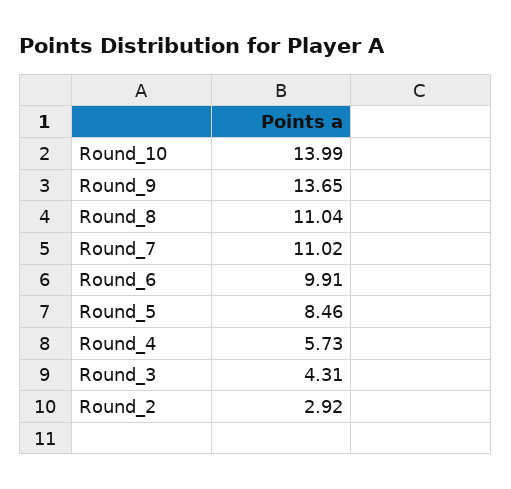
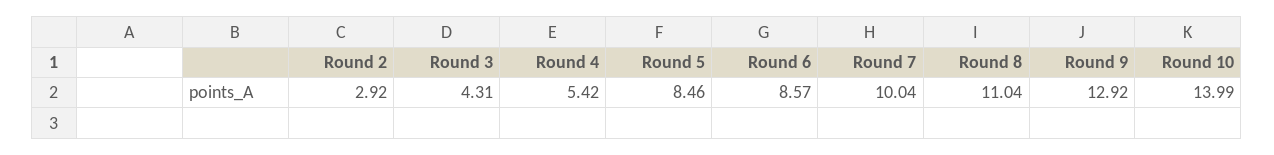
  {
    "Round_10": 13.99,
-   "Round_9": 13.65,
+   "Round_9": 12.92,
    "Round_8": 11.04,
-   "Round_7": 11.02,
+   "Round_7": 10.04,
-   "Round_6": 9.91,
+   "Round_6": 8.57,
    "Round_5": 8.46,
-   "Round_4": 5.73,
+   "Round_4": 5.42,
    "Round_3": 4.31,
    "Round_2": 2.92
  }

